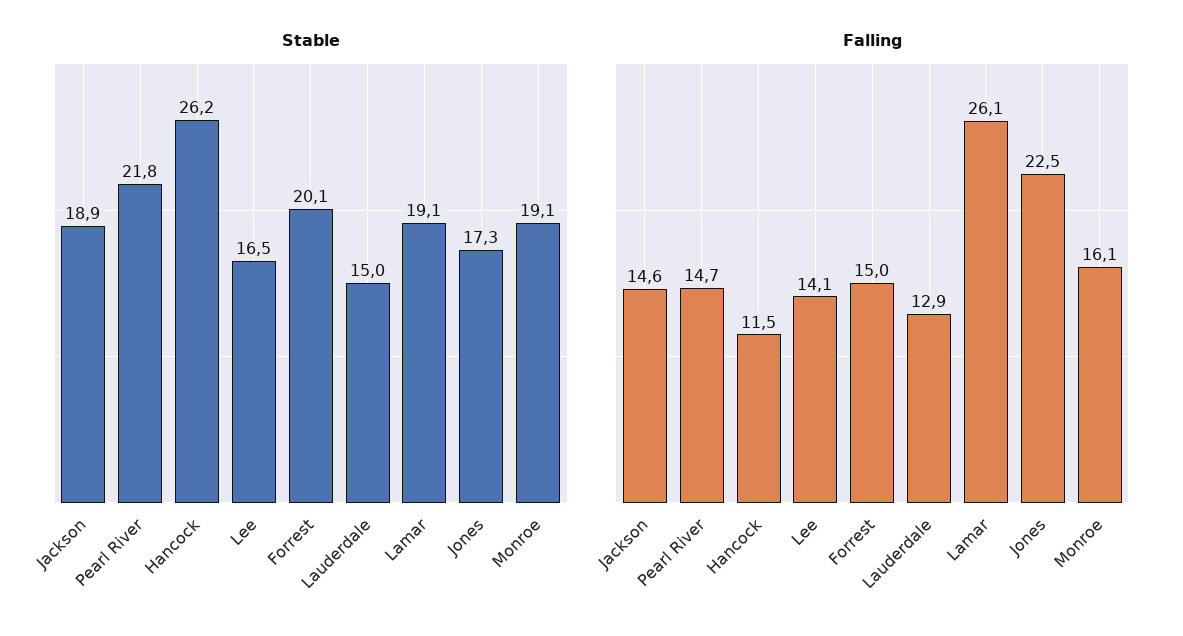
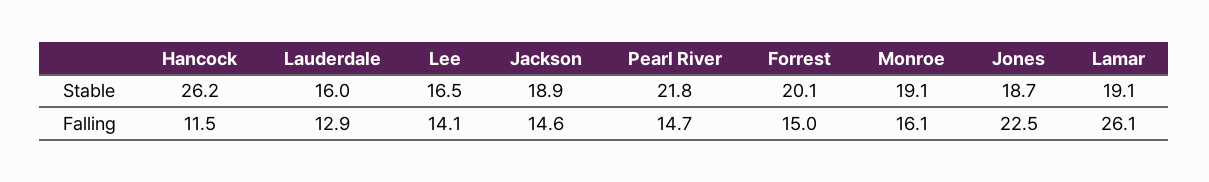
  {
    "Stable": {
      "Jackson": 18.9,
      "Pearl River": 21.8,
      "Hancock": 26.2,
      "Lee": 16.5,
      "Forrest": 20.1,
-     "Lauderdale": 15,
+     "Lauderdale": 16,
      "Lamar": 19.1,
-     "Jones": 17.3,
+     "Jones": 18.7,
      "Monroe": 19.1
    },
    "Falling": {
      "Jackson": 14.6,
      "Pearl River": 14.7,
      "Hancock": 11.5,
      "Lee": 14.1,
      "Forrest": 15,
      "Lauderdale": 12.9,
      "Lamar": 26.1,
      "Jones": 22.5,
      "Monroe": 16.1
    }
  }

